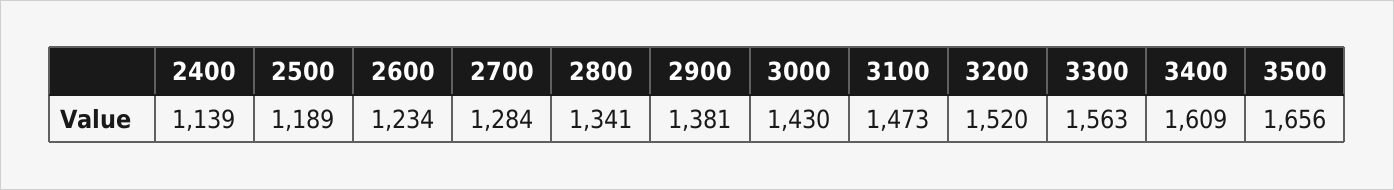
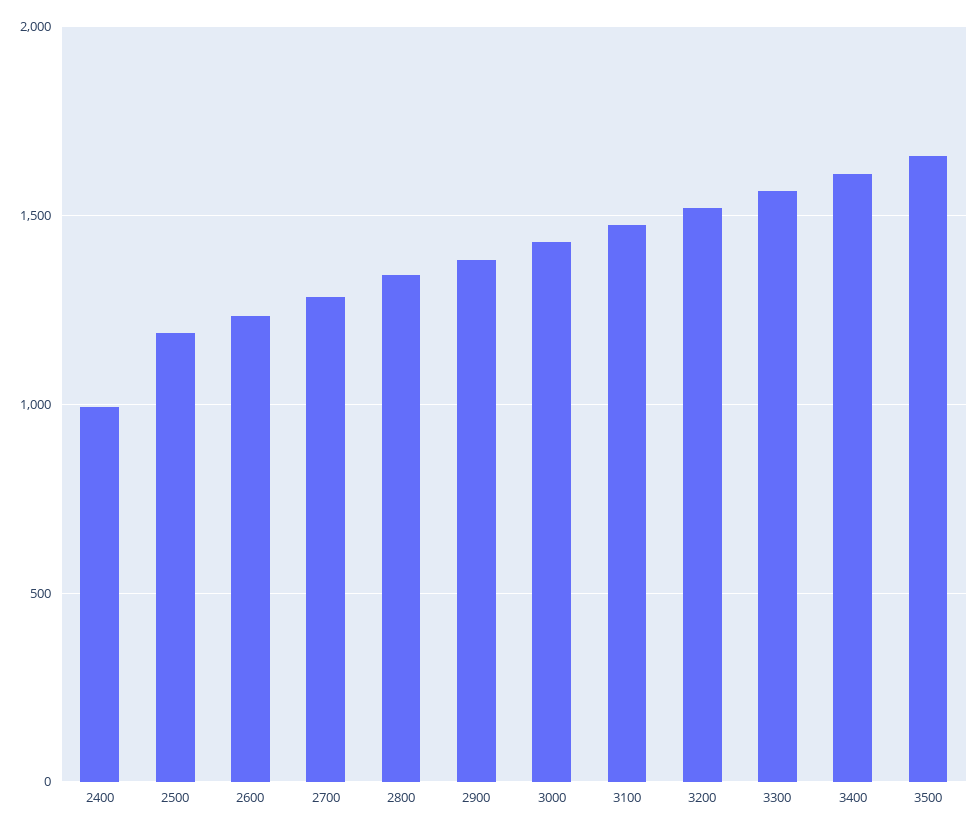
  {
-   "2400": 1139,
+   "2400": 1000,
    "2500": 1189,
    "2600": 1234,
    "2700": 1284,
    "2800": 1341,
    "2900": 1381,
    "3000": 1430,
    "3100": 1473,
    "3200": 1520,
    "3300": 1563,
    "3400": 1609,
    "3500": 1656
  }

